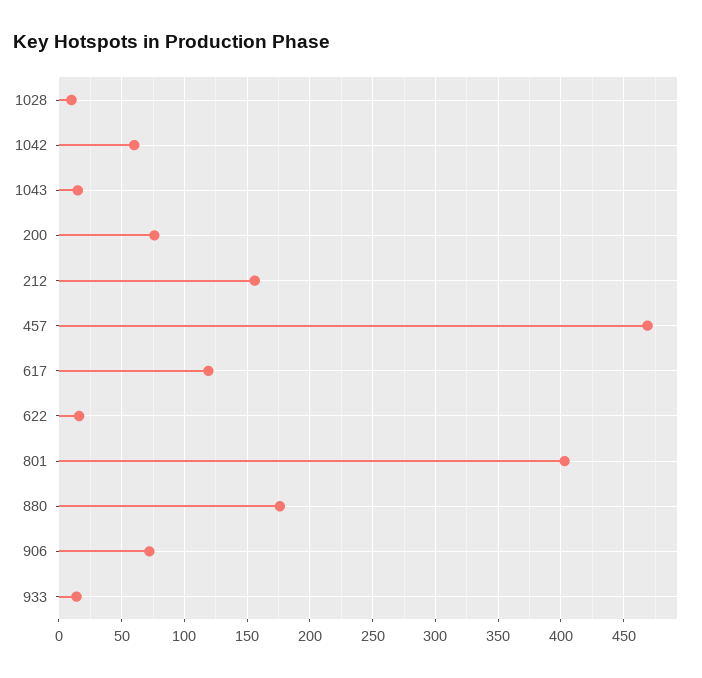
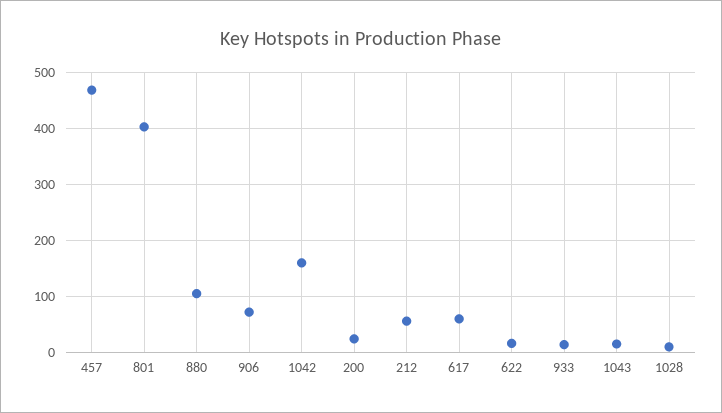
  {
    "1028": 10,
-   "1042": 60,
+   "1042": 160,
    "1043": 15,
-   "200": 75,
+   "200": 20,
-   "212": 155,
+   "212": 60,
    "457": 470,
-   "617": 120,
+   "617": 60,
    "622": 15,
    "801": 405,
-   "880": 175,
+   "880": 100,
    "906": 70,
    "933": 15
  }

